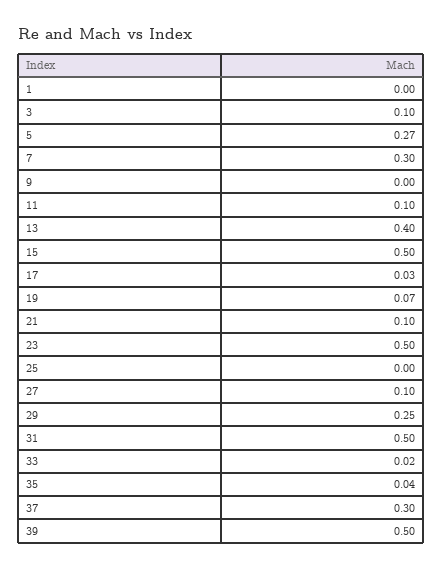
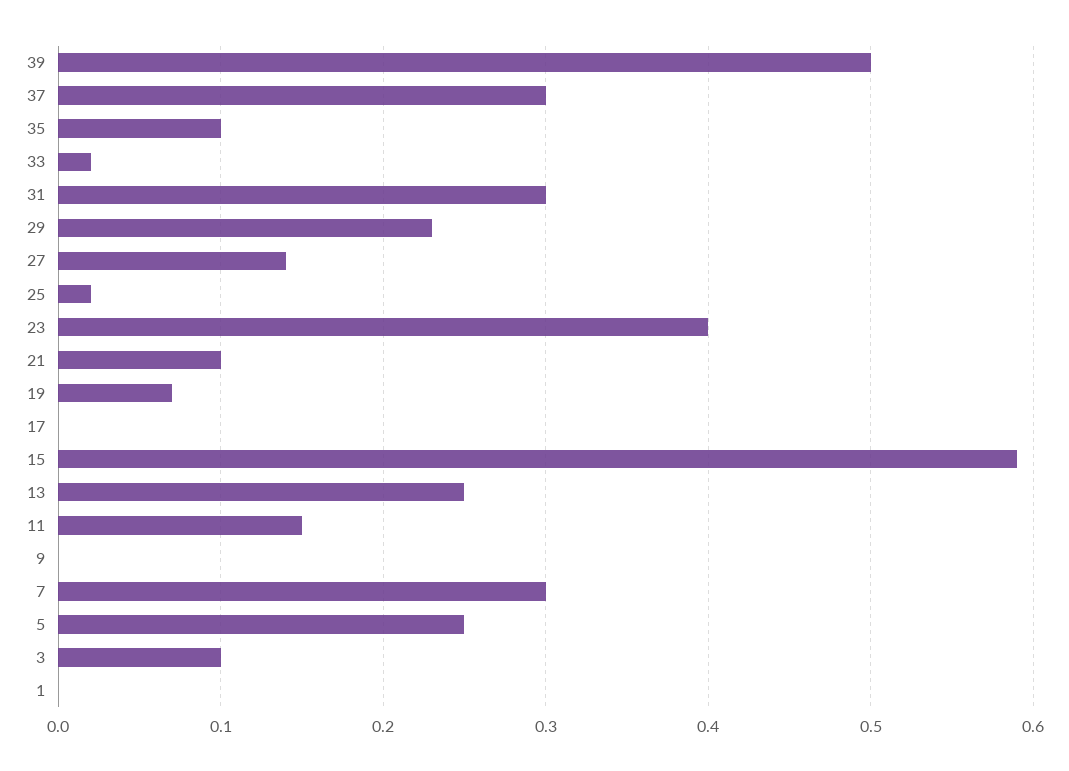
  {
    "1": 0,
    "3": 0.1,
-   "5": 0.27,
+   "5": 0.25,
    "7": 0.3,
    "9": 0,
-   "11": 0.1,
+   "11": 0.15,
-   "13": 0.4,
+   "13": 0.25,
-   "15": 0.5,
+   "15": 0.59,
-   "17": 0.03,
+   "17": 0,
    "19": 0.07,
    "21": 0.1,
-   "23": 0.5,
+   "23": 0.4,
-   "25": 0,
+   "25": 0.02,
-   "27": 0.1,
+   "27": 0.14,
-   "29": 0.25,
+   "29": 0.23,
-   "31": 0.5,
+   "31": 0.3,
    "33": 0.02,
-   "35": 0.04,
+   "35": 0.1,
    "37": 0.3,
    "39": 0.5
  }

